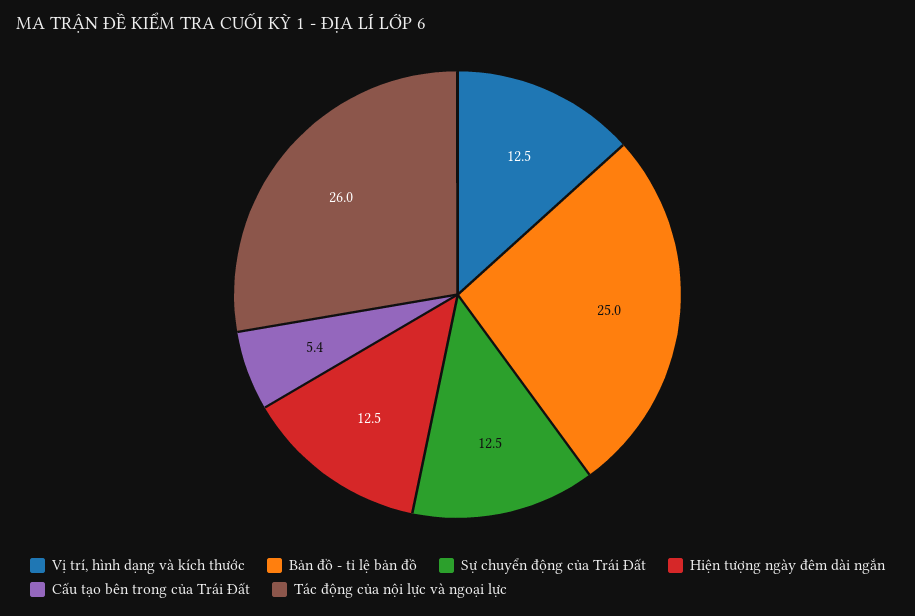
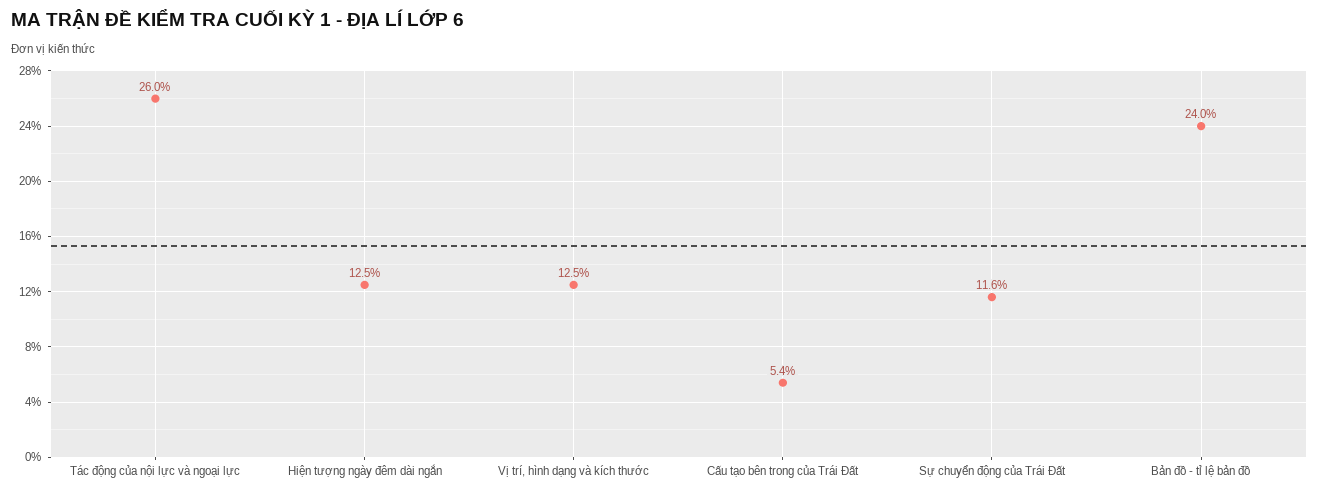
  {
    "Vị trí, hình dạng và kích thước": 12.5,
-   "Bản đồ - tỉ lệ bản đồ": 25,
+   "Bản đồ - tỉ lệ bản đồ": 24,
-   "Sự chuyển động của Trái Đất": 12.5,
+   "Sự chuyển động của Trái Đất": 11.6,
    "Hiện tượng ngày đêm dài ngắn": 12.5,
    "Cấu tạo bên trong của Trái Đất": 5.4,
    "Tác động của nội lực và ngoại lực": 26
  }

